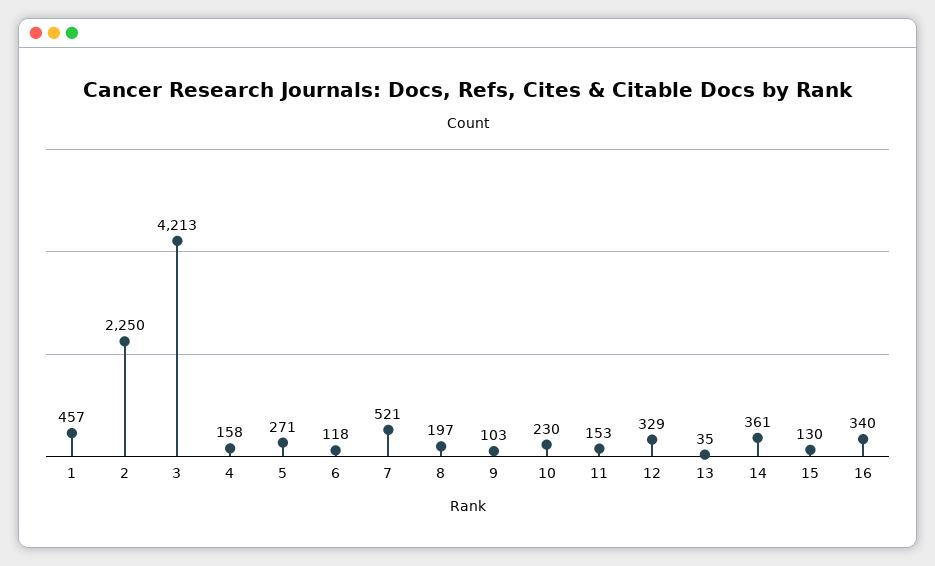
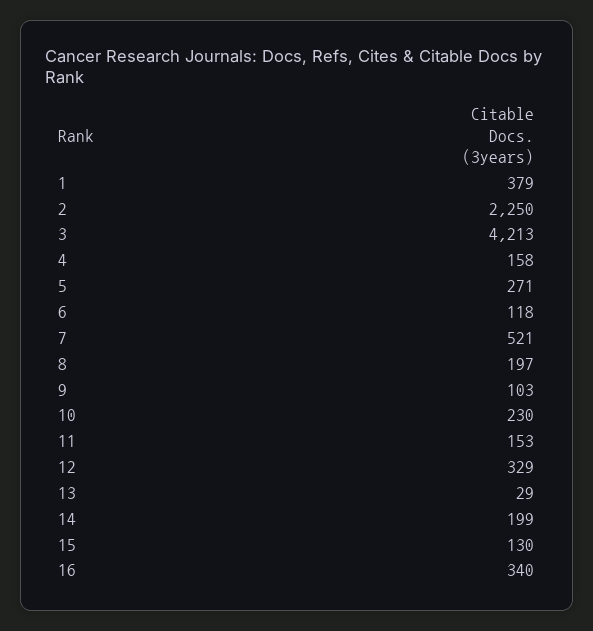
  {
-   "1": 457,
+   "1": 379,
    "2": 2250,
    "3": 4213,
    "4": 158,
    "5": 271,
    "6": 118,
    "7": 521,
    "8": 197,
    "9": 103,
    "10": 230,
    "11": 153,
    "12": 329,
-   "13": 35,
+   "13": 29,
-   "14": 361,
+   "14": 199,
    "15": 130,
    "16": 340
  }

